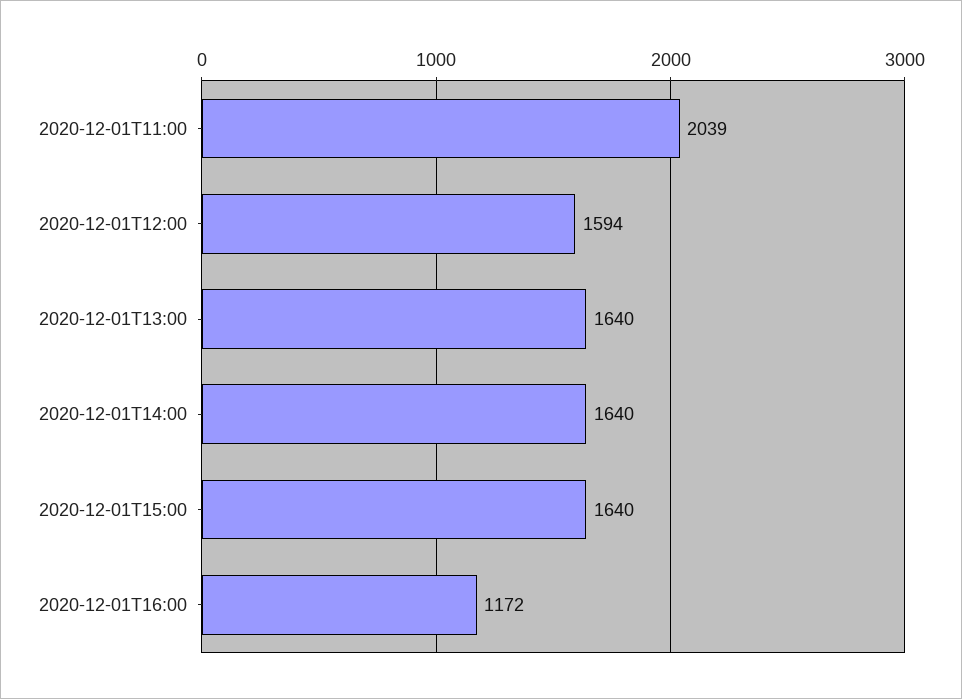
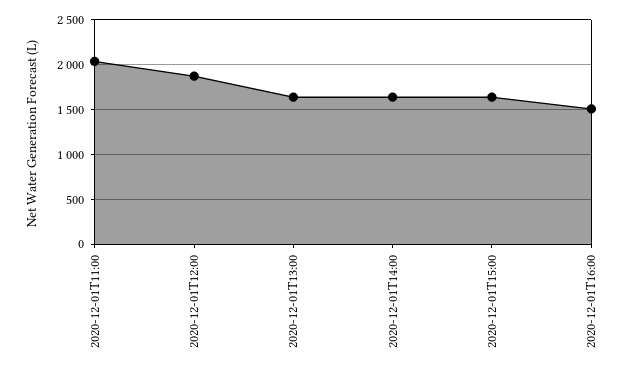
  {
    "2020-12-01T11:00": 2039,
-   "2020-12-01T12:00": 1594,
+   "2020-12-01T12:00": 1900,
    "2020-12-01T13:00": 1640,
    "2020-12-01T14:00": 1640,
    "2020-12-01T15:00": 1640,
-   "2020-12-01T16:00": 1172
+   "2020-12-01T16:00": 1500
  }

